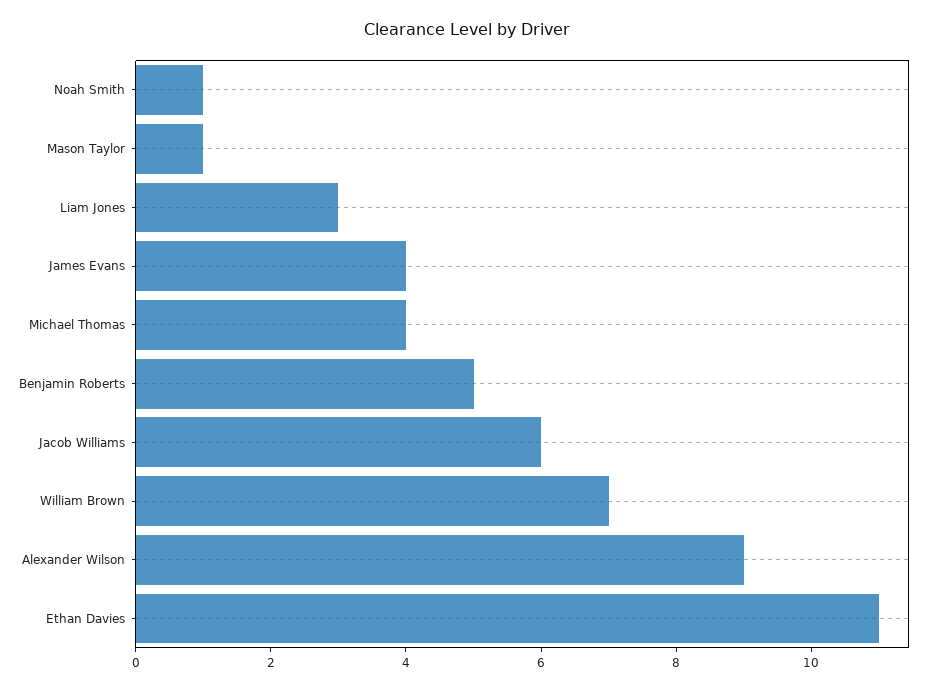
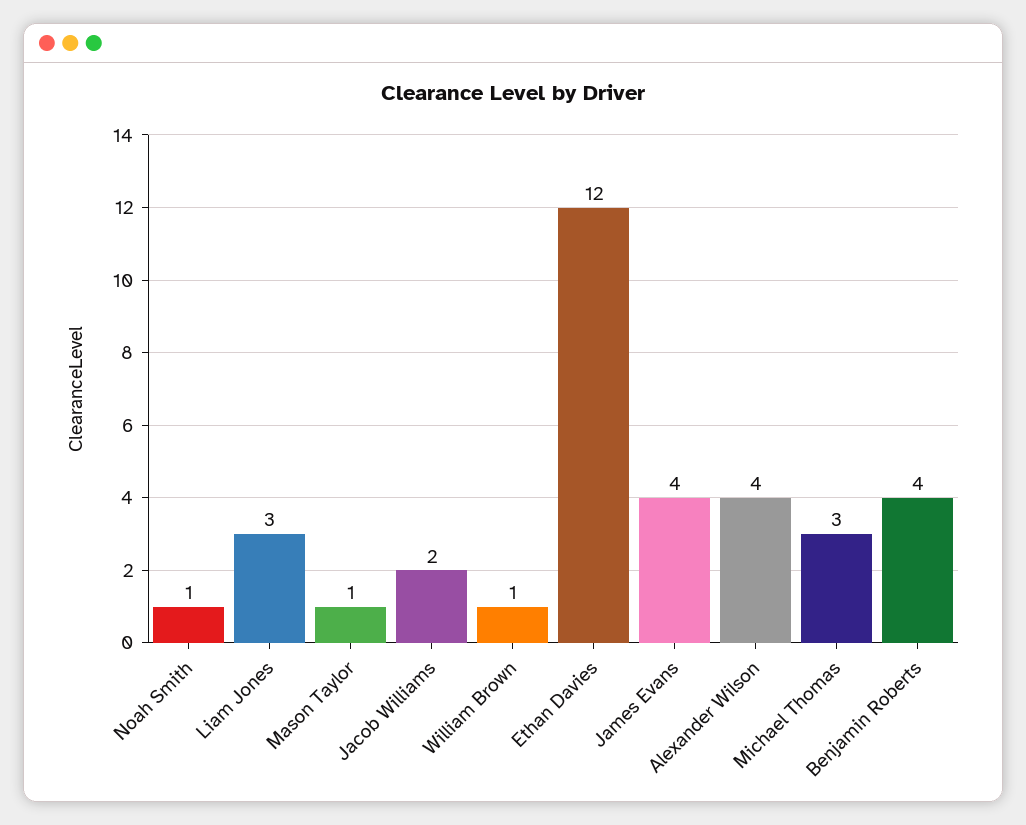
  {
    "Noah Smith": 1,
    "Mason Taylor": 1,
    "Liam Jones": 3,
    "James Evans": 4,
-   "Michael Thomas": 4,
+   "Michael Thomas": 3,
-   "Benjamin Roberts": 5,
+   "Benjamin Roberts": 4,
-   "Jacob Williams": 6,
+   "Jacob Williams": 2,
-   "William Brown": 7,
+   "William Brown": 1,
-   "Alexander Wilson": 9,
+   "Alexander Wilson": 4,
-   "Ethan Davies": 11
+   "Ethan Davies": 12
  }

